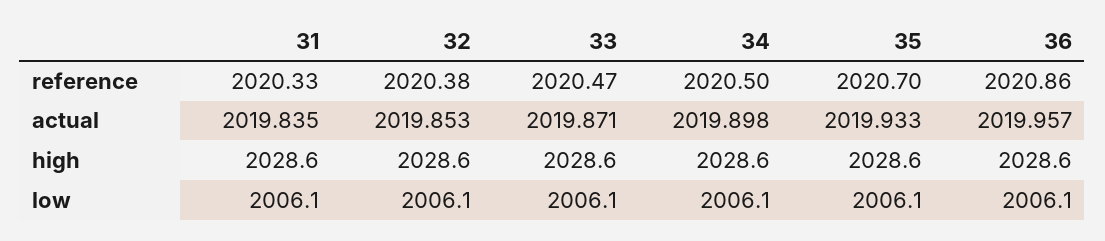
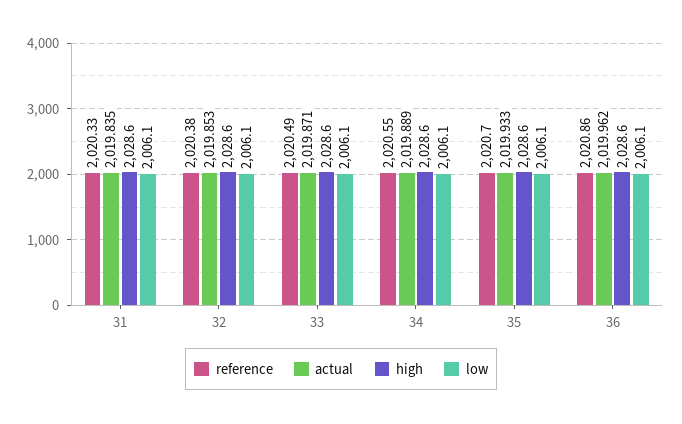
  {
    "reference": {
      "31": 2020.33,
      "32": 2020.38,
-     "33": 2020.47,
+     "33": 2020.49,
-     "34": 2020.5,
+     "34": 2020.55,
      "35": 2020.7,
      "36": 2020.86
    },
    "actual": {
      "31": 2019.835,
      "32": 2019.853,
      "33": 2019.871,
-     "34": 2019.898,
+     "34": 2019.889,
      "35": 2019.933,
-     "36": 2019.957
+     "36": 2019.962
    },
    "high": {
      "31": 2028.6,
      "32": 2028.6,
      "33": 2028.6,
      "34": 2028.6,
      "35": 2028.6,
      "36": 2028.6
    },
    "low": {
      "31": 2006.1,
      "32": 2006.1,
      "33": 2006.1,
      "34": 2006.1,
      "35": 2006.1,
      "36": 2006.1
    }
  }

